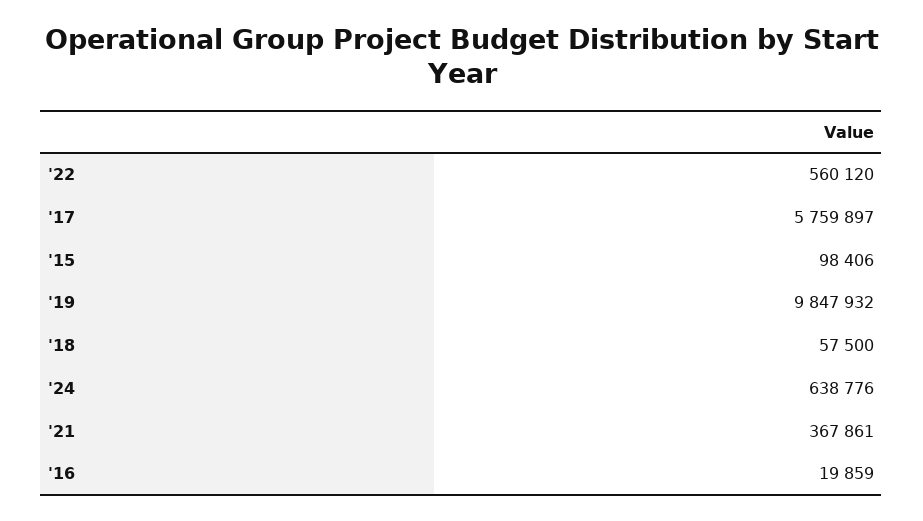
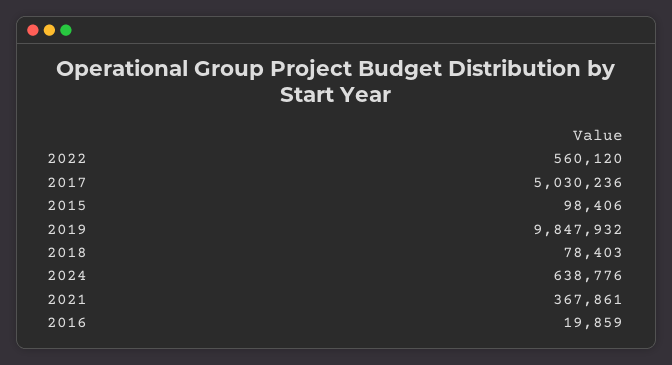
  {
    "'22": 560120,
-   "'17": 5759897,
+   "'17": 5030236,
    "'15": 98406,
    "'19": 9847932,
-   "'18": 57500,
+   "'18": 78403,
    "'24": 638776,
    "'21": 367861,
    "'16": 19859
  }

